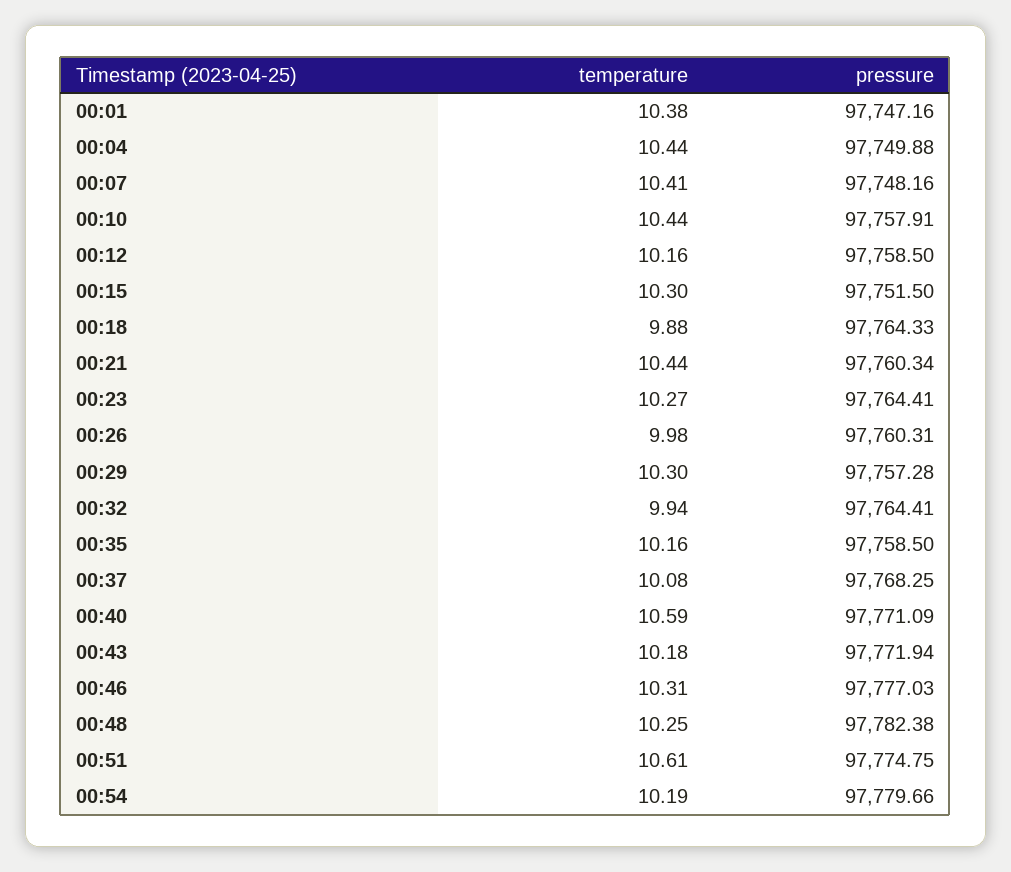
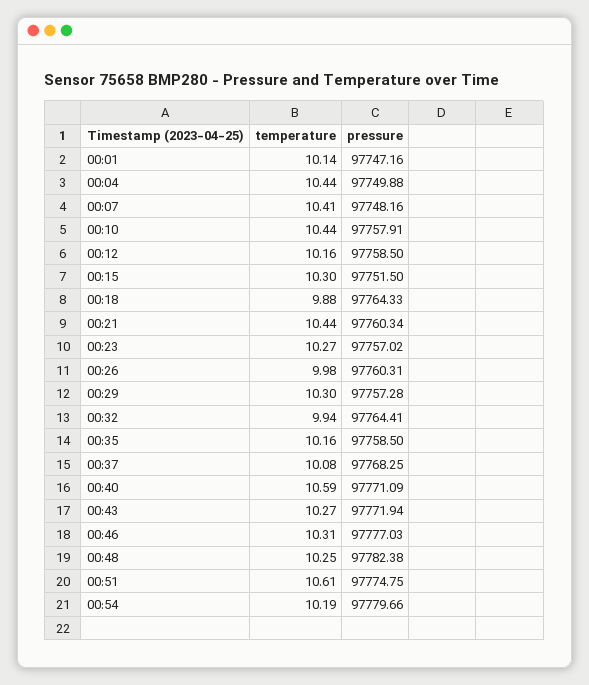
  {
    "temperature": {
-     "00:01": 10.38,
+     "00:01": 10.14,
      "00:04": 10.44,
      "00:07": 10.41,
      "00:10": 10.44,
      "00:12": 10.16,
      "00:15": 10.3,
      "00:18": 9.88,
      "00:21": 10.44,
      "00:23": 10.27,
      "00:26": 9.98,
      "00:29": 10.3,
      "00:32": 9.94,
      "00:35": 10.16,
      "00:37": 10.08,
      "00:40": 10.59,
-     "00:43": 10.18,
+     "00:43": 10.27,
      "00:46": 10.31,
      "00:48": 10.25,
      "00:51": 10.61,
      "00:54": 10.19
    },
    "pressure": {
      "00:01": 97747.16,
      "00:04": 97749.88,
      "00:07": 97748.16,
      "00:10": 97757.91,
      "00:12": 97758.5,
      "00:15": 97751.5,
      "00:18": 97764.33,
      "00:21": 97760.34,
-     "00:23": 97764.41,
+     "00:23": 97757.02,
      "00:26": 97760.31,
      "00:29": 97757.28,
      "00:32": 97764.41,
      "00:35": 97758.5,
      "00:37": 97768.25,
      "00:40": 97771.09,
      "00:43": 97771.94,
      "00:46": 97777.03,
      "00:48": 97782.38,
      "00:51": 97774.75,
      "00:54": 97779.66
    }
  }

